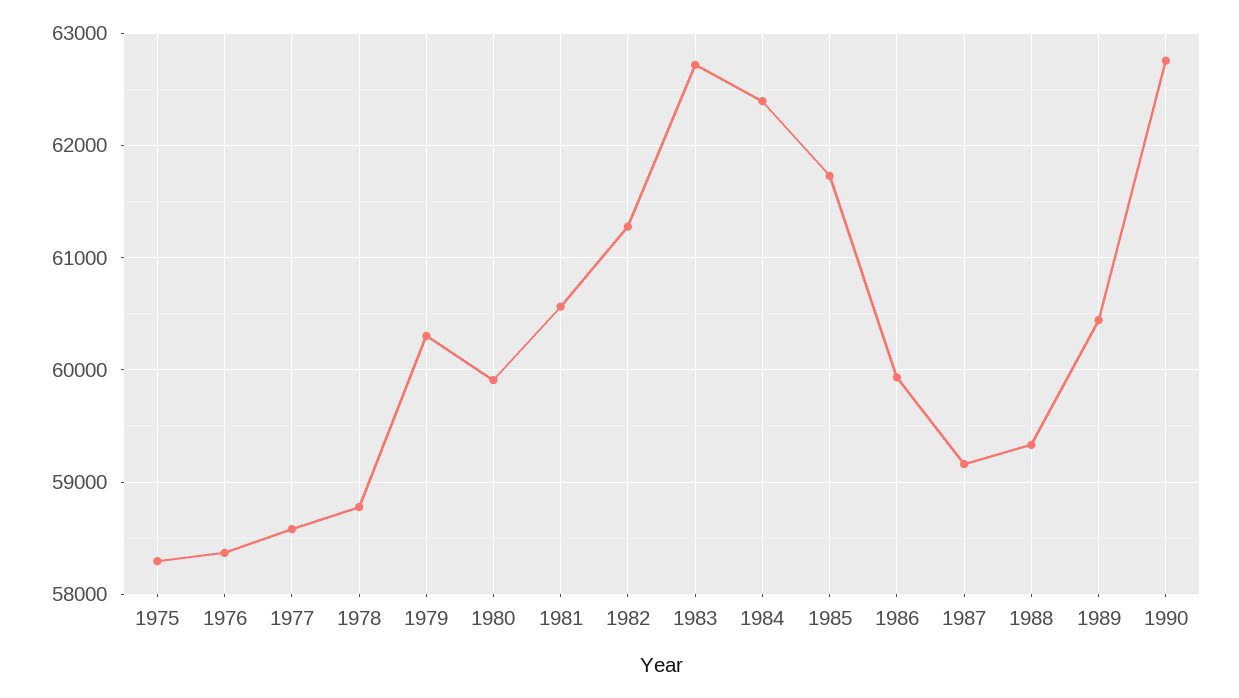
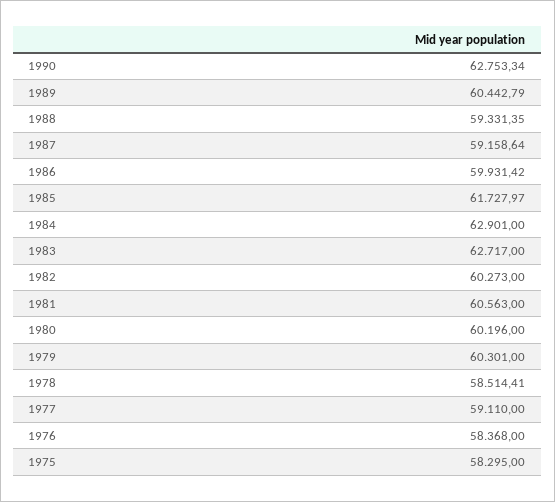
  {
    "1975": 58295,
    "1976": 58368,
-   "1977": 58600,
+   "1977": 59110,
-   "1978": 58800,
+   "1978": 58514.41,
    "1979": 60301,
-   "1980": 59900,
+   "1980": 60196,
    "1981": 60563,
-   "1982": 61300,
+   "1982": 60273,
    "1983": 62717,
-   "1984": 62400,
+   "1984": 62901,
    "1985": 61727.97,
    "1986": 59931.42,
    "1987": 59158.64,
    "1988": 59331.35,
    "1989": 60442.79,
    "1990": 62753.34
  }

